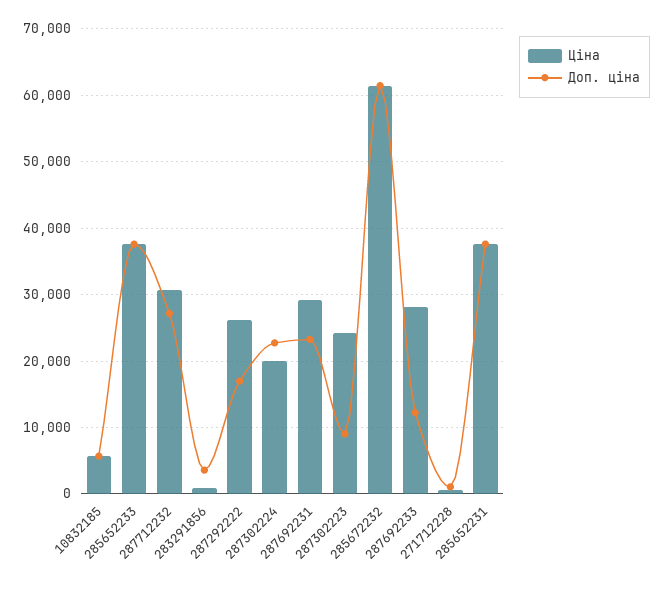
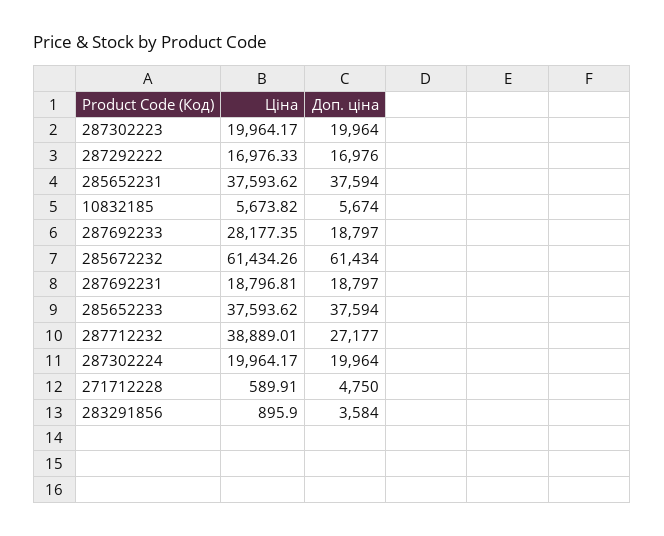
  {
    "Ціна": {
      "10832185": 5673.82,
      "285652233": 37593.62,
-     "287712232": 31000,
+     "287712232": 38889.01,
      "283291856": 895.9,
-     "287292222": 26000,
+     "287292222": 16976.33,
      "287302224": 19964.17,
-     "287692231": 29000,
+     "287692231": 18796.81,
-     "287302223": 24000,
+     "287302223": 19964.17,
      "285672232": 61434.26,
      "287692233": 28177.35,
      "271712228": 589.91,
      "285652231": 37593.62
    },
    "Доп. ціна": {
      "10832185": 5674,
      "285652233": 37594,
      "287712232": 27177,
      "283291856": 3584,
      "287292222": 16976,
-     "287302224": 23000,
+     "287302224": 19964,
-     "287692231": 23000,
+     "287692231": 18797,
-     "287302223": 9000,
+     "287302223": 19964,
      "285672232": 61434,
-     "287692233": 12000,
+     "287692233": 18797,
-     "271712228": 1000,
+     "271712228": 4750,
      "285652231": 37594
    }
  }

